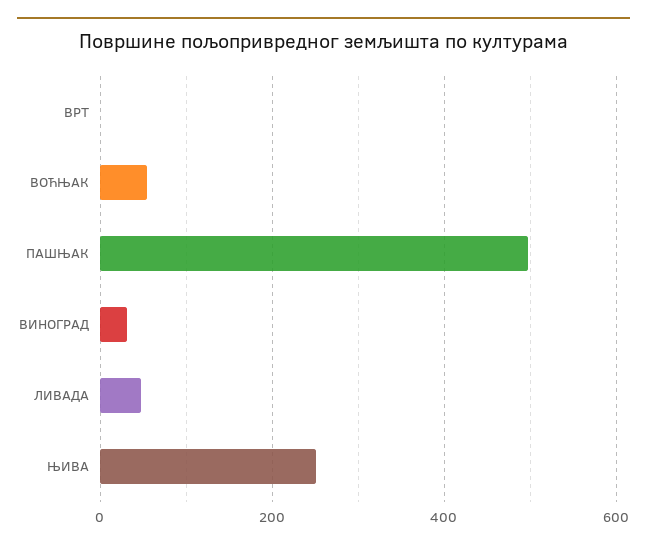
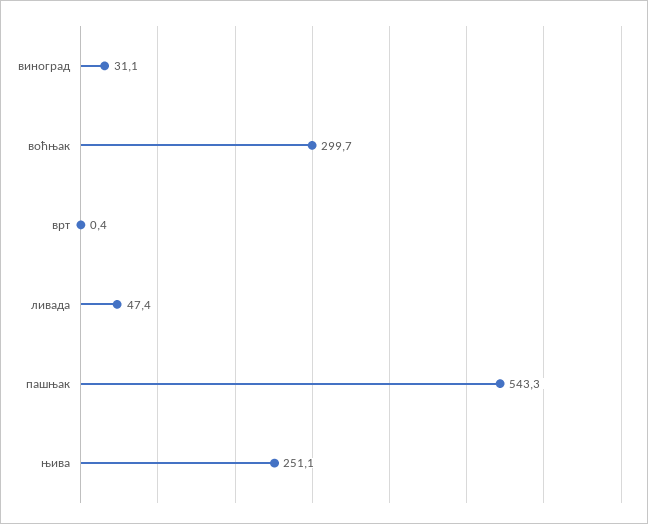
  {
    "ВРТ": 0.4,
-   "ВОЋЊАК": 60,
+   "ВОЋЊАК": 299.7,
-   "ПАШЊАК": 500,
+   "ПАШЊАК": 543.3,
    "ВИНОГРАД": 31.1,
    "ЛИВАДА": 47.4,
    "ЊИВА": 251.1
  }

